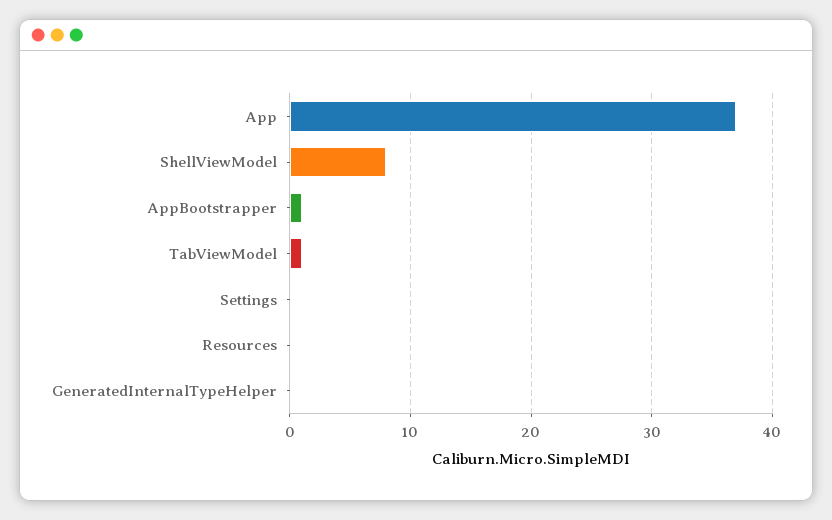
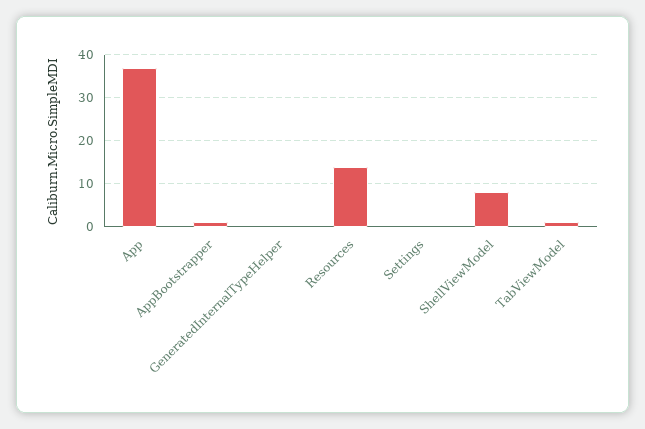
  {
    "App": 37,
    "ShellViewModel": 8,
    "AppBootstrapper": 1,
    "TabViewModel": 1,
    "Settings": 0,
-   "Resources": 0,
+   "Resources": 15,
    "GeneratedInternalTypeHelper": 0
  }

